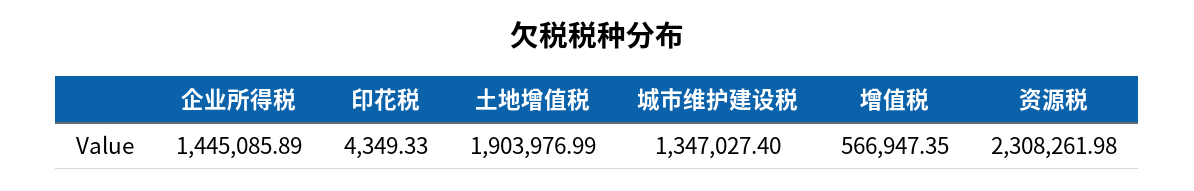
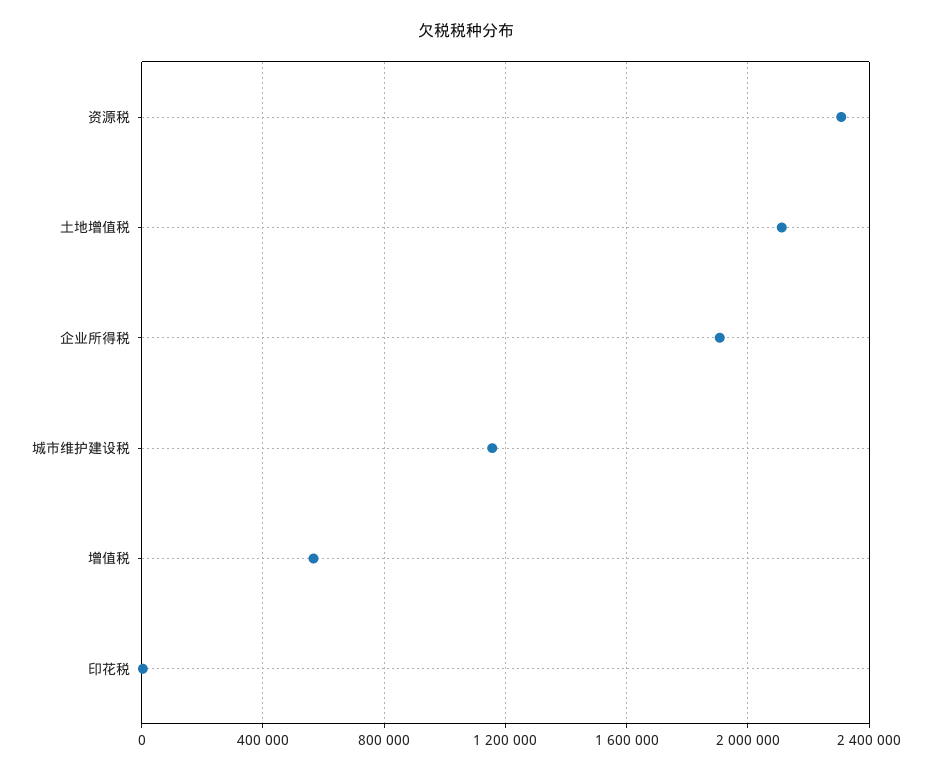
  {
-   "企业所得税": 1445085.89,
+   "企业所得税": 1900000,
    "印花税": 4349.33,
-   "土地增值税": 1903976.99,
+   "土地增值税": 2100000,
-   "城市维护建设税": 1347027.4,
+   "城市维护建设税": 1150000,
    "增值税": 566947.35,
    "资源税": 2308261.98
  }

